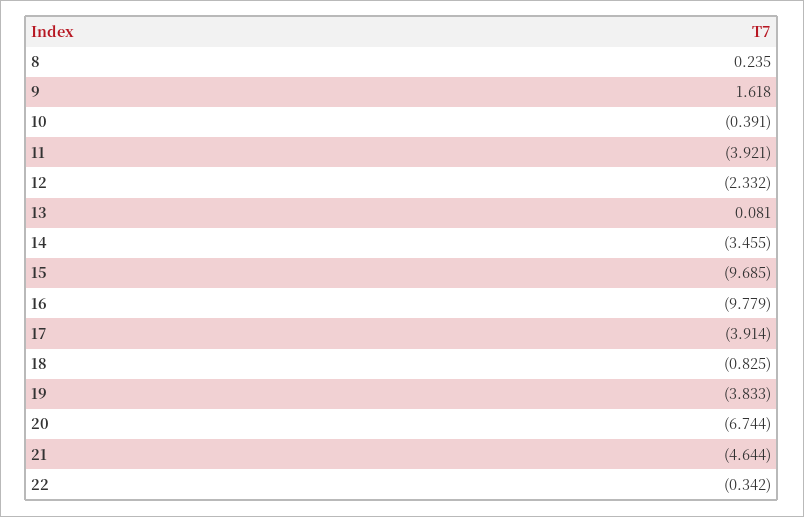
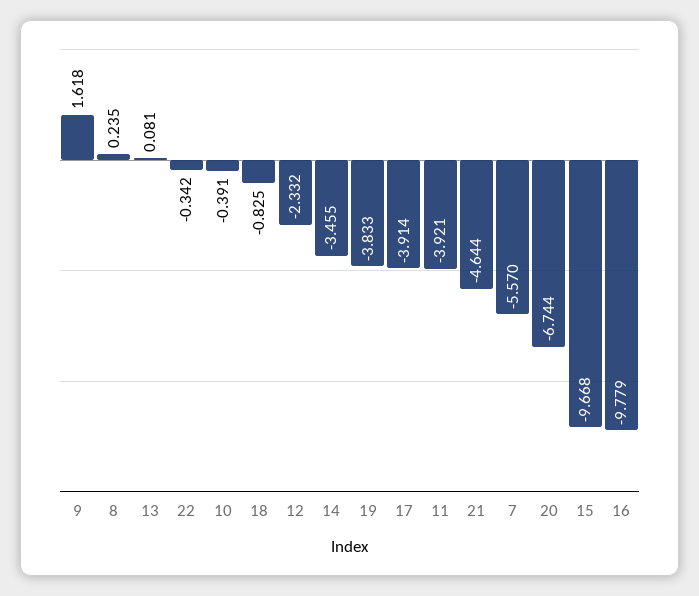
  {
    "8": 0.235,
    "9": 1.618,
    "10": -0.391,
    "11": -3.921,
    "12": -2.332,
    "13": 0.081,
    "14": -3.455,
-   "15": -9.685,
+   "15": -9.668,
    "16": -9.779,
    "17": -3.914,
    "18": -0.825,
    "19": -3.833,
    "20": -6.744,
    "21": -4.644,
-   "22": -0.342
+   "22": -0.342,
+   "7": -5.57
  }

